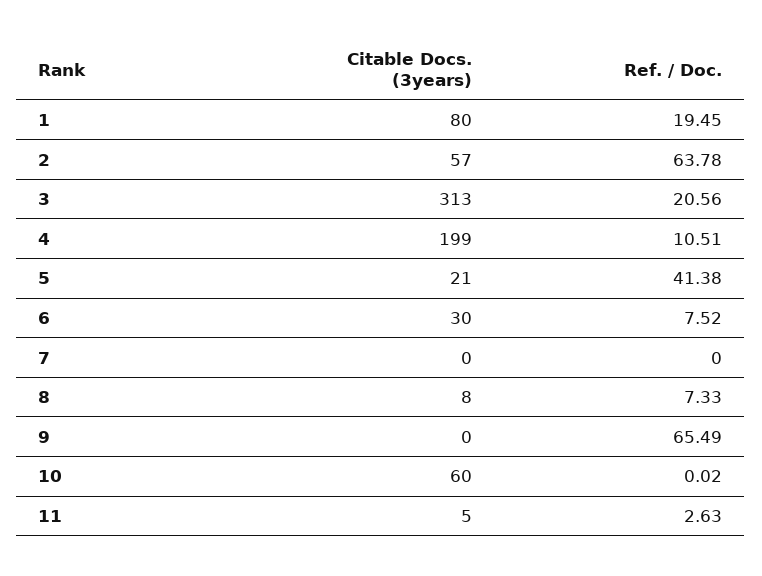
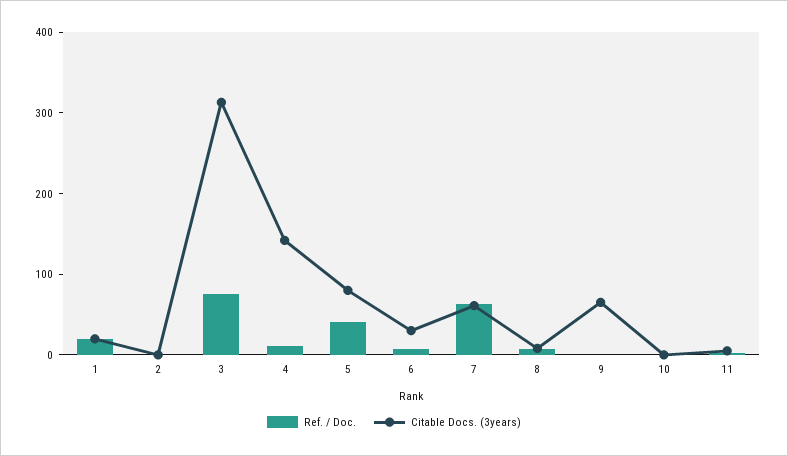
  {
    "Citable Docs. (3years)": {
-     "1": 80,
+     "1": 20,
-     "2": 57,
+     "2": 0,
      "3": 313,
-     "4": 199,
+     "4": 140,
-     "5": 21,
+     "5": 80,
      "6": 30,
-     "7": 0,
+     "7": 60,
      "8": 8,
-     "9": 0,
+     "9": 60,
-     "10": 60,
+     "10": 0,
      "11": 5
    },
    "Ref. / Doc.": {
      "1": 19.45,
-     "2": 63.78,
+     "2": 0,
-     "3": 20.56,
+     "3": 80,
      "4": 10.51,
      "5": 41.38,
      "6": 7.52,
-     "7": 0,
+     "7": 60,
      "8": 7.33,
-     "9": 65.49,
+     "9": 0,
      "10": 0.02,
      "11": 2.63
    }
  }

